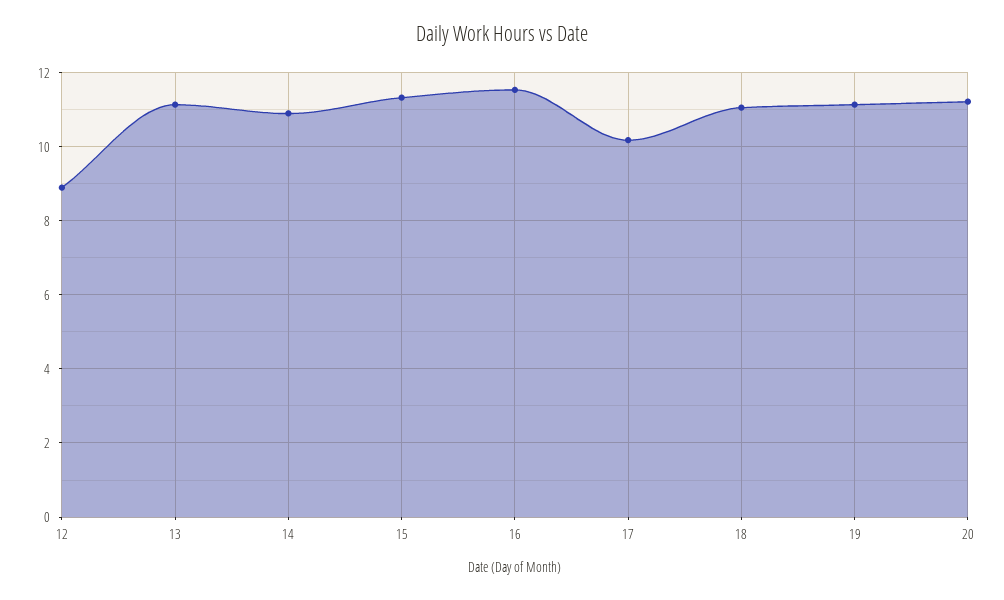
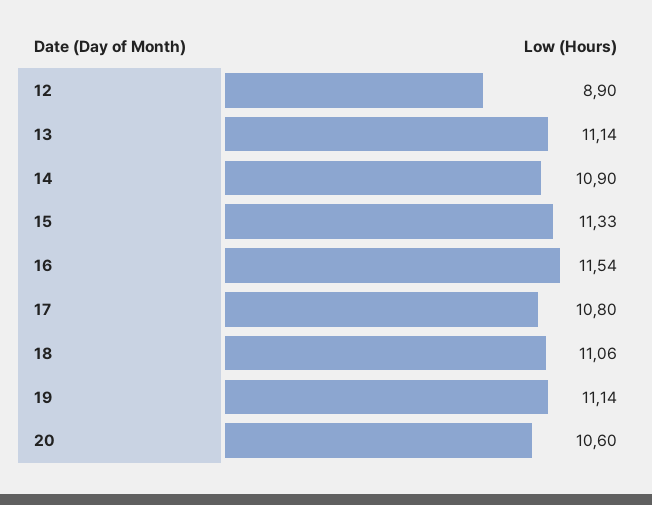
  {
    "12": 8.9,
    "13": 11.14,
    "14": 10.9,
    "15": 11.33,
    "16": 11.54,
-   "17": 10.2,
+   "17": 10.8,
    "18": 11.06,
    "19": 11.14,
-   "20": 11.2
+   "20": 10.6
  }

